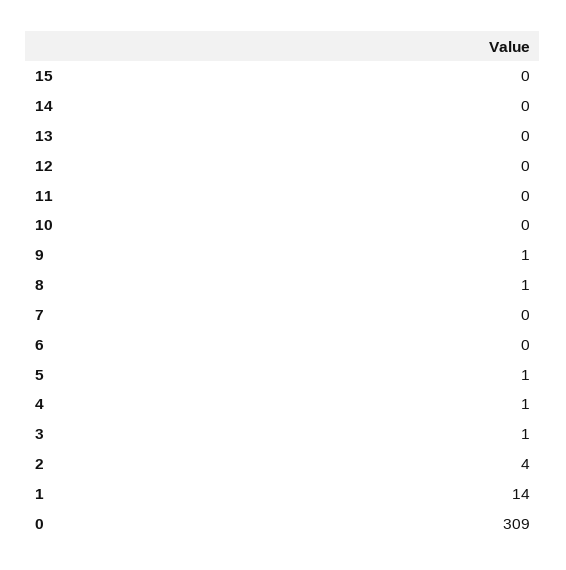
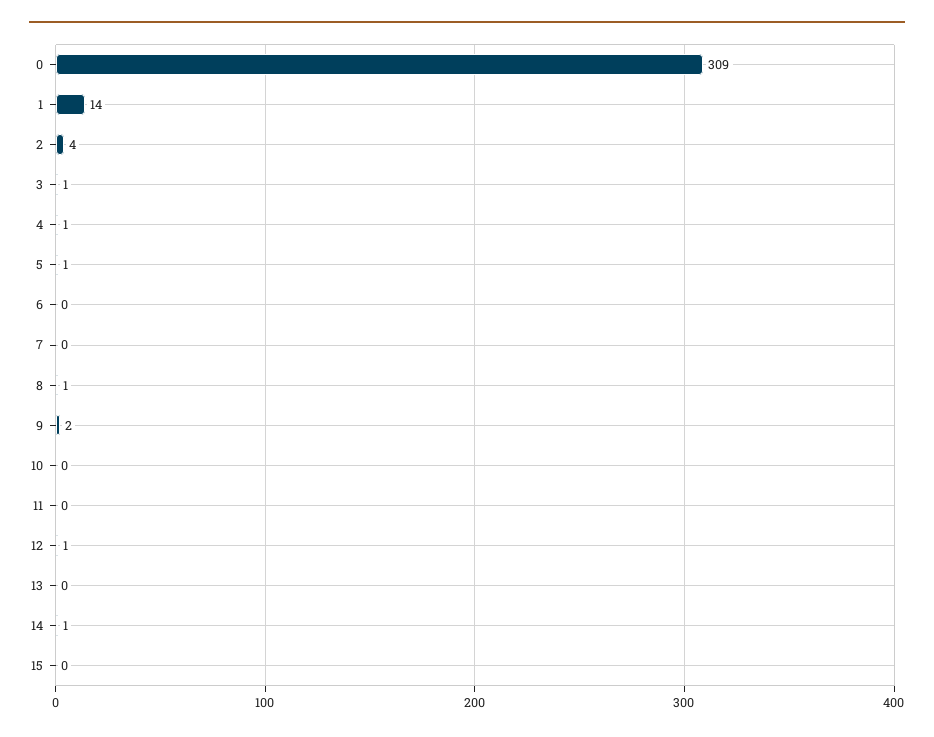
  {
    "15": 0,
-   "14": 0,
+   "14": 1,
    "13": 0,
-   "12": 0,
+   "12": 1,
    "11": 0,
    "10": 0,
-   "9": 1,
+   "9": 2,
    "8": 1,
    "7": 0,
    "6": 0,
    "5": 1,
    "4": 1,
    "3": 1,
    "2": 4,
    "1": 14,
    "0": 309
  }

